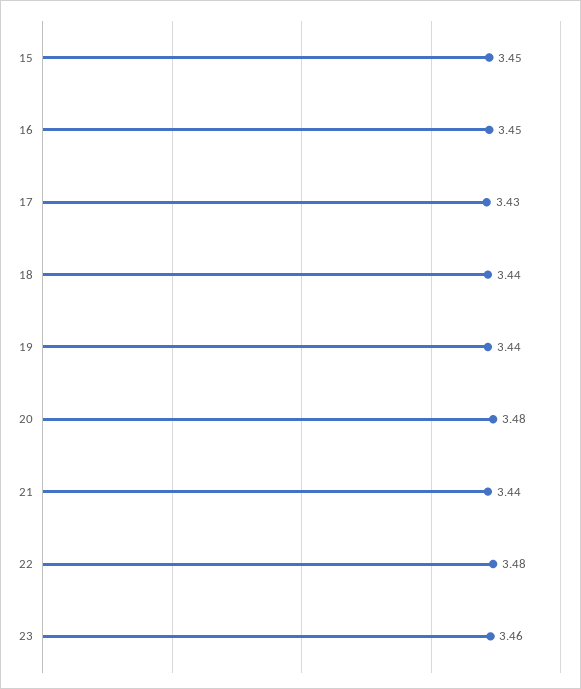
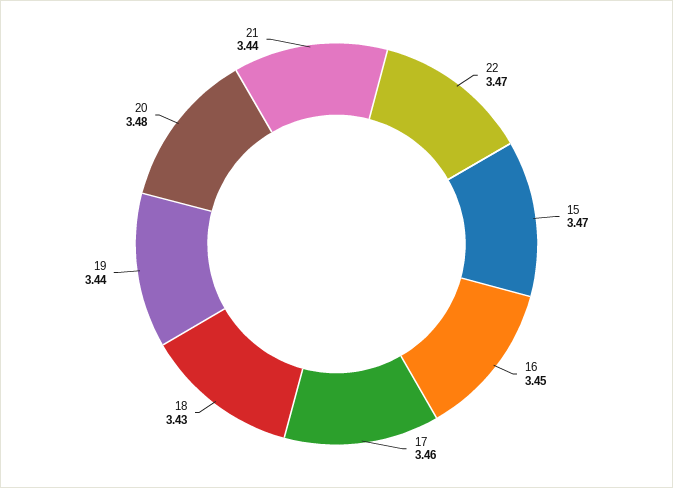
  {
-   "15": 3.45,
+   "15": 3.47,
    "16": 3.45,
-   "17": 3.43,
+   "17": 3.46,
-   "18": 3.44,
+   "18": 3.43,
    "19": 3.44,
    "20": 3.48,
    "21": 3.44,
-   "22": 3.48,
+   "22": 3.47
-   "23": 3.46
  }

